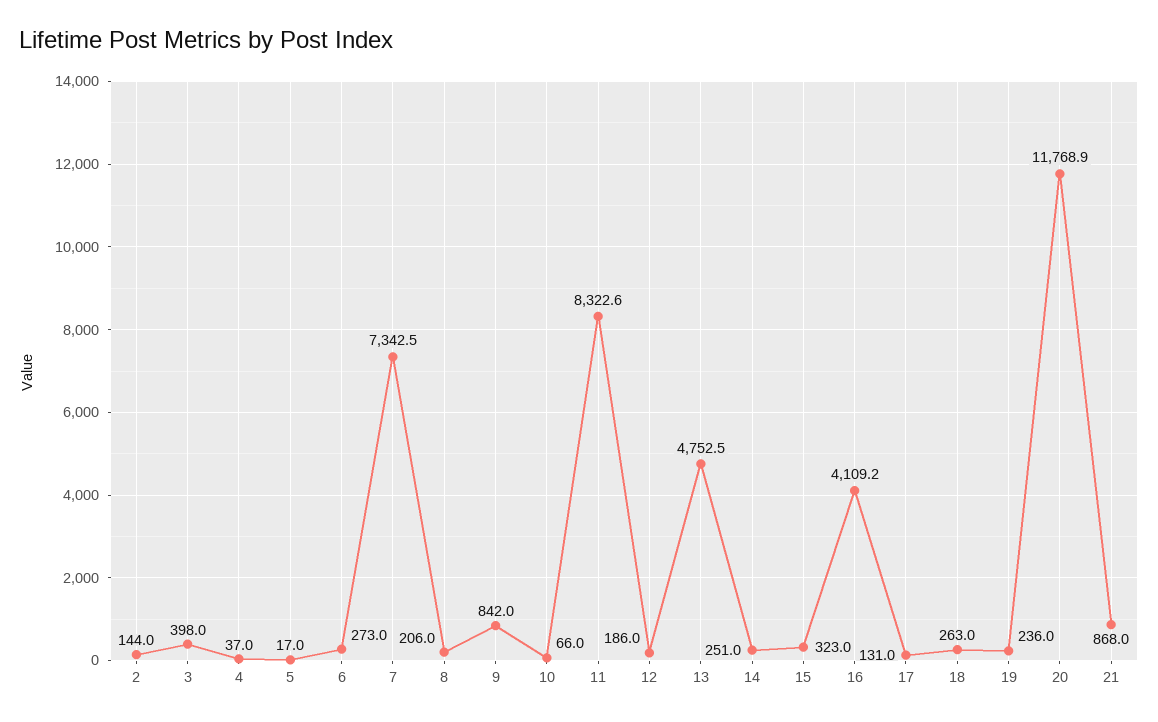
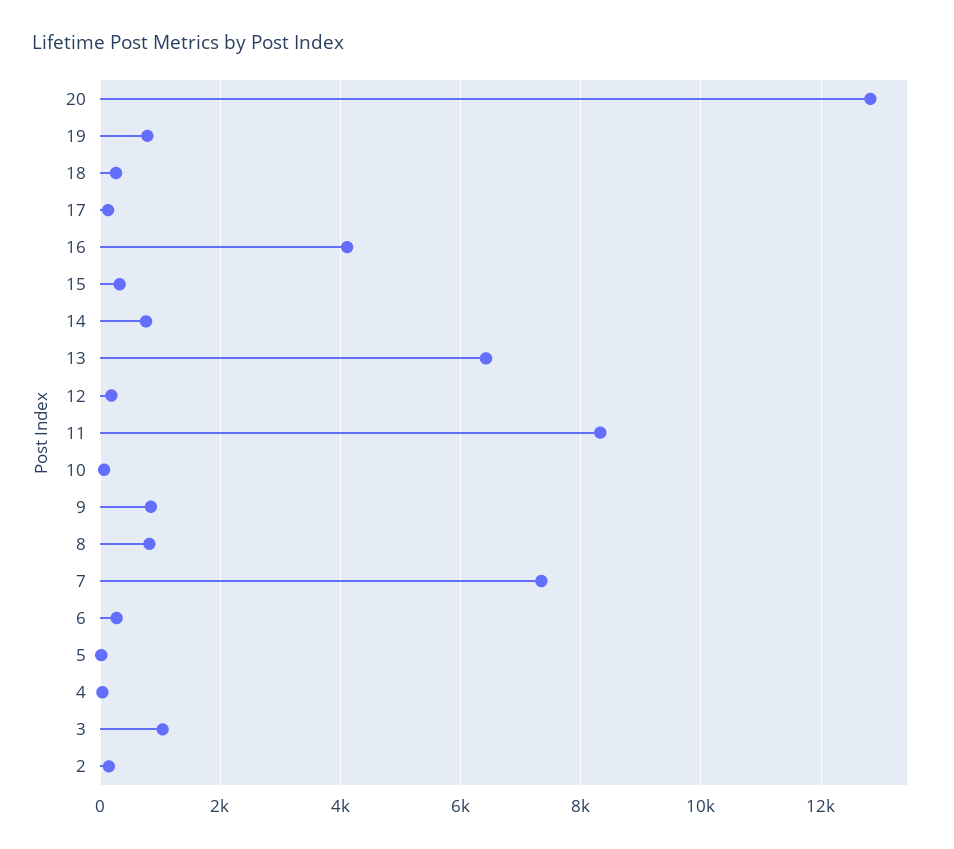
  {
    "2": 144,
-   "3": 398,
+   "3": 1000,
    "4": 37,
    "5": 17,
    "6": 273,
    "7": 7342.5,
-   "8": 206,
+   "8": 800,
    "9": 842,
    "10": 66,
    "11": 8322.6,
    "12": 186,
-   "13": 4752.5,
+   "13": 6400,
-   "14": 251,
+   "14": 800,
    "15": 323,
    "16": 4109.2,
    "17": 131,
    "18": 263,
-   "19": 236,
+   "19": 800,
-   "20": 11768.9,
+   "20": 12800
-   "21": 868
  }

